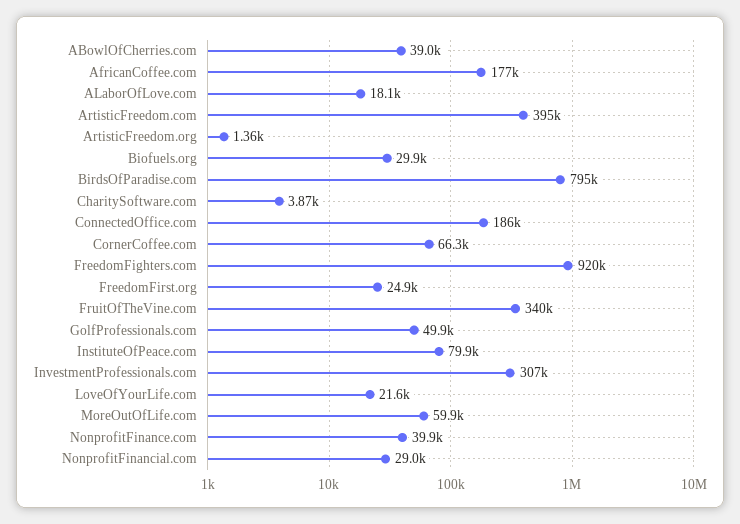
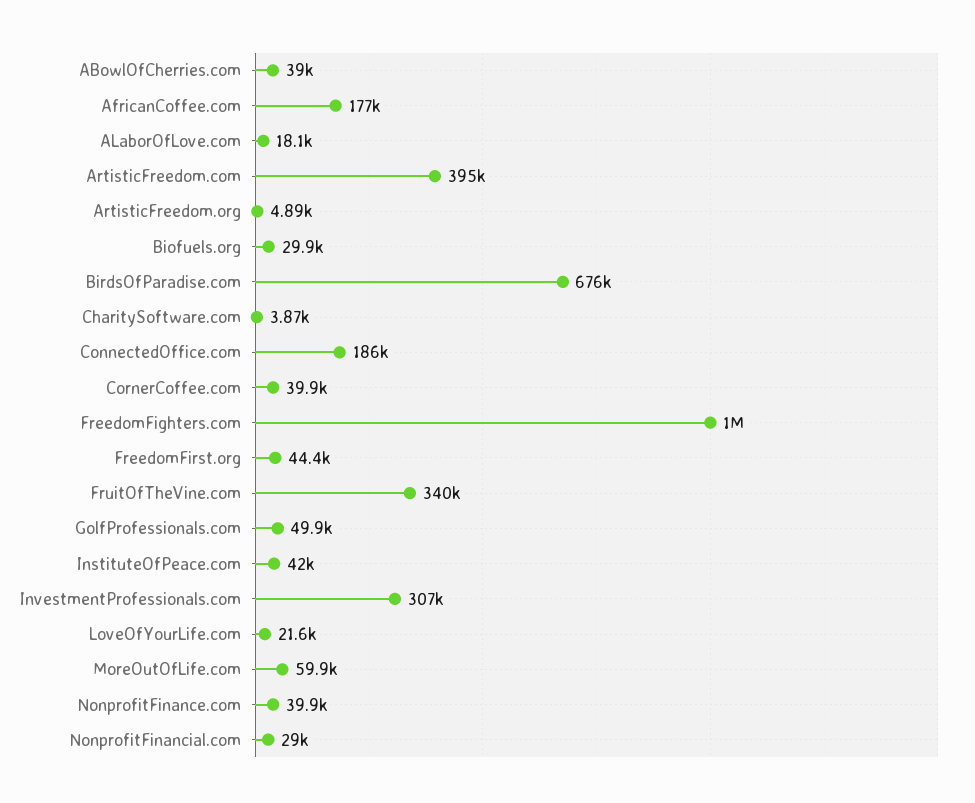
  {
    "ABowlOfCherries.com": 39000,
    "AfricanCoffee.com": 177000,
    "ALaborOfLove.com": 18100,
    "ArtisticFreedom.com": 395000,
-   "ArtisticFreedom.org": 1360,
+   "ArtisticFreedom.org": 4890,
    "Biofuels.org": 29900,
-   "BirdsOfParadise.com": 795000,
+   "BirdsOfParadise.com": 676000,
    "CharitySoftware.com": 3870,
    "ConnectedOffice.com": 186000,
-   "CornerCoffee.com": 66300,
+   "CornerCoffee.com": 39900,
-   "FreedomFighters.com": 920000,
+   "FreedomFighters.com": 1000000,
-   "FreedomFirst.org": 24900,
+   "FreedomFirst.org": 44400,
    "FruitOfTheVine.com": 340000,
    "GolfProfessionals.com": 49900,
-   "InstituteOfPeace.com": 79900,
+   "InstituteOfPeace.com": 42000,
    "InvestmentProfessionals.com": 307000,
    "LoveOfYourLife.com": 21600,
    "MoreOutOfLife.com": 59900,
    "NonprofitFinance.com": 39900,
    "NonprofitFinancial.com": 29000
  }

